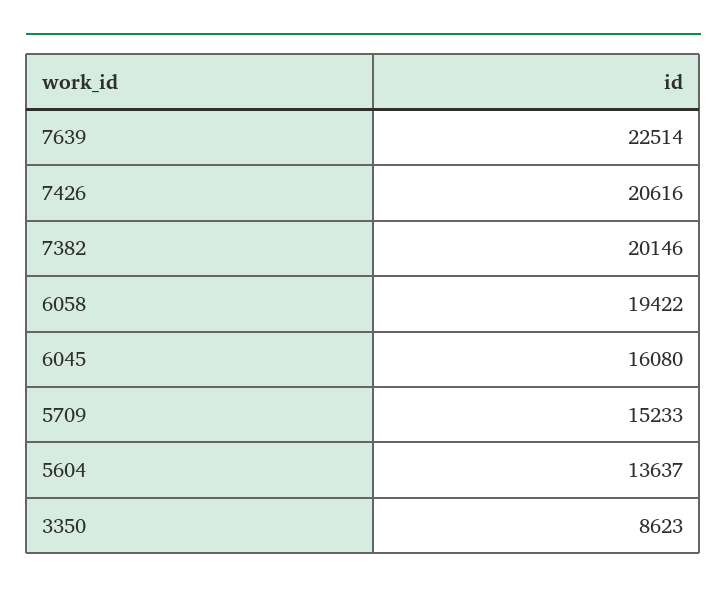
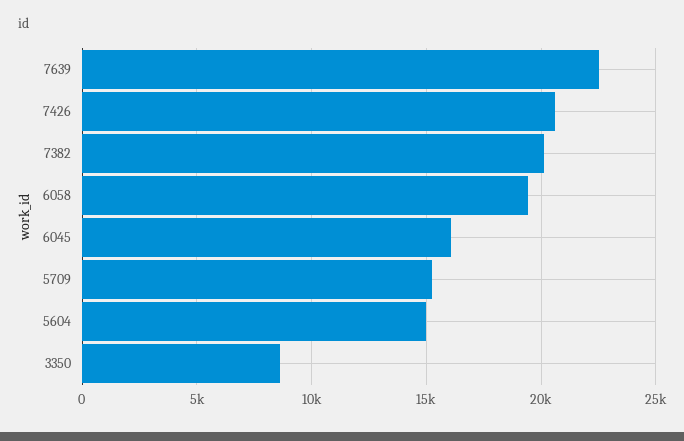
  {
    "7639": 22514,
    "7426": 20616,
    "7382": 20146,
    "6058": 19422,
    "6045": 16080,
    "5709": 15233,
-   "5604": 13637,
+   "5604": 15000,
    "3350": 8623
  }

